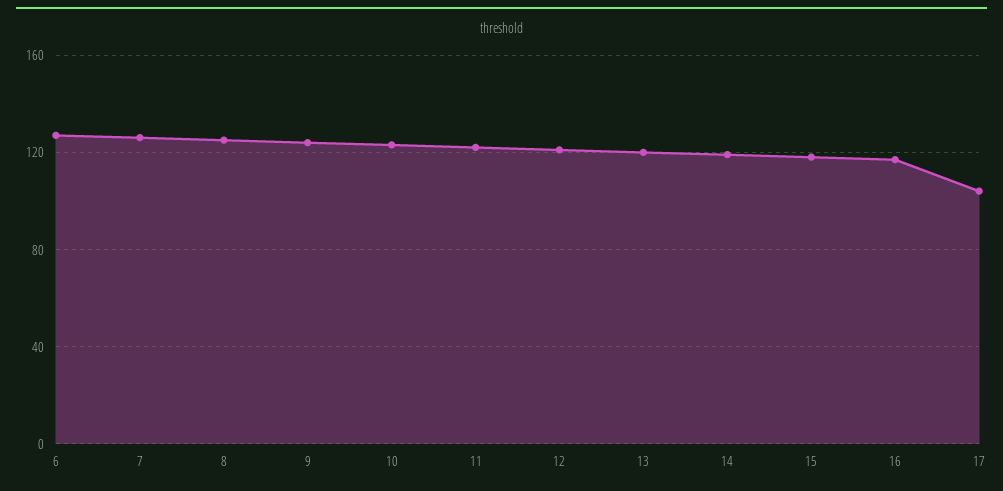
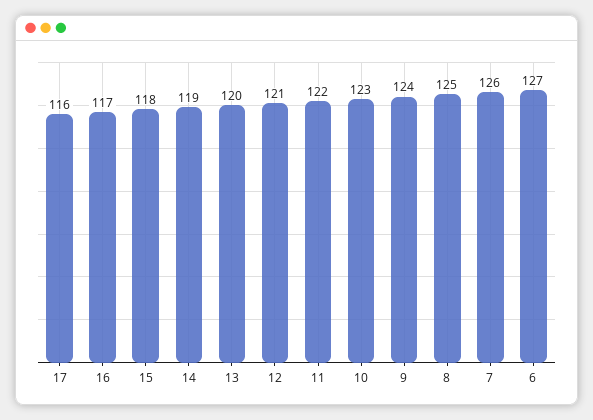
  {
    "6": 127,
    "7": 126,
    "8": 125,
    "9": 124,
    "10": 123,
    "11": 122,
    "12": 121,
    "13": 120,
    "14": 119,
    "15": 118,
    "16": 117,
-   "17": 105
+   "17": 116
  }

